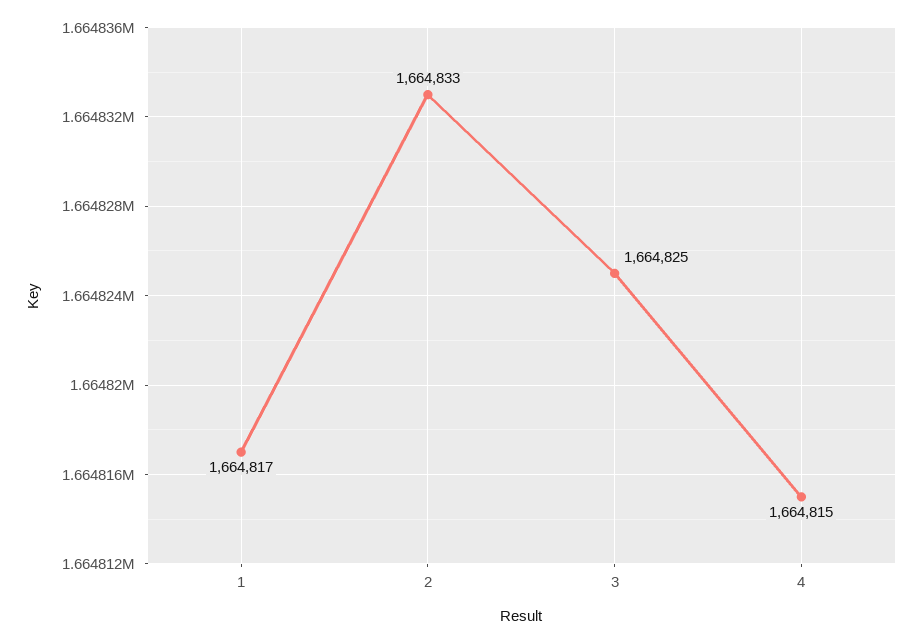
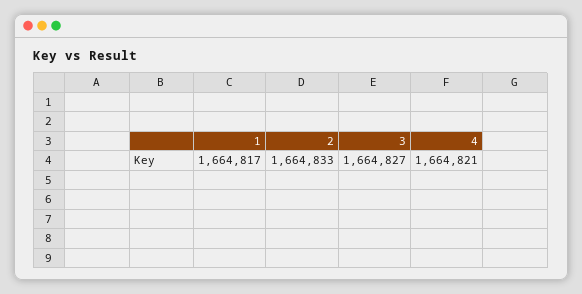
  {
    "1": 1664817,
    "2": 1664833,
-   "3": 1664825,
+   "3": 1664827,
-   "4": 1664815
+   "4": 1664821
  }

